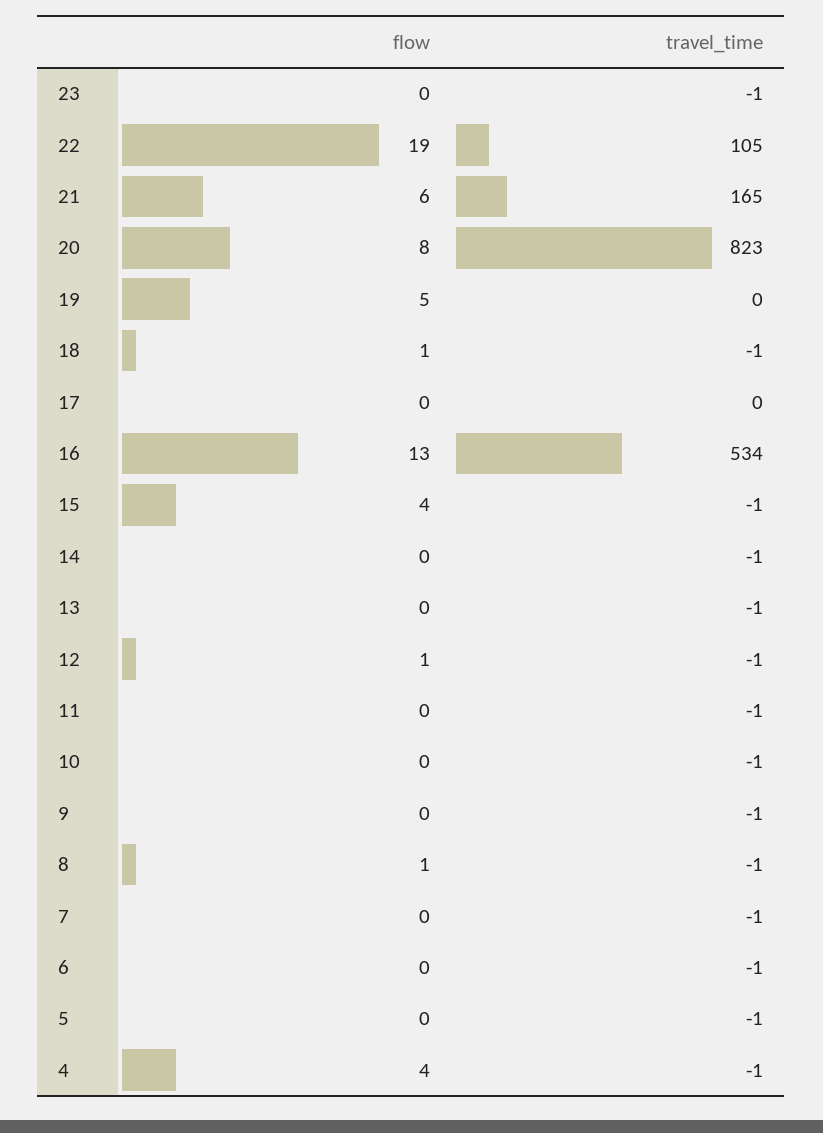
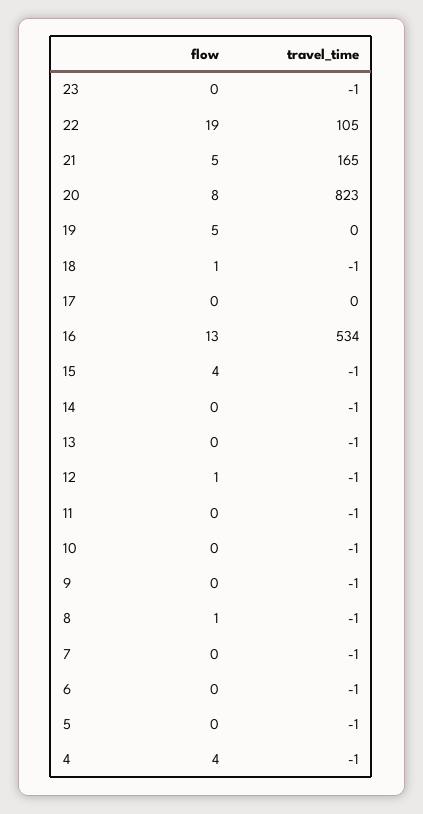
  {
    "flow": {
      "23": 0,
      "22": 19,
-     "21": 6,
+     "21": 5,
      "20": 8,
      "19": 5,
      "18": 1,
      "17": 0,
      "16": 13,
      "15": 4,
      "14": 0,
      "13": 0,
      "12": 1,
      "11": 0,
      "10": 0,
      "9": 0,
      "8": 1,
      "7": 0,
      "6": 0,
      "5": 0,
      "4": 4
    },
    "travel_time": {
      "23": -1,
      "22": 105,
      "21": 165,
      "20": 823,
      "19": 0,
      "18": -1,
      "17": 0,
      "16": 534,
      "15": -1,
      "14": -1,
      "13": -1,
      "12": -1,
      "11": -1,
      "10": -1,
      "9": -1,
      "8": -1,
      "7": -1,
      "6": -1,
      "5": -1,
      "4": -1
    }
  }

